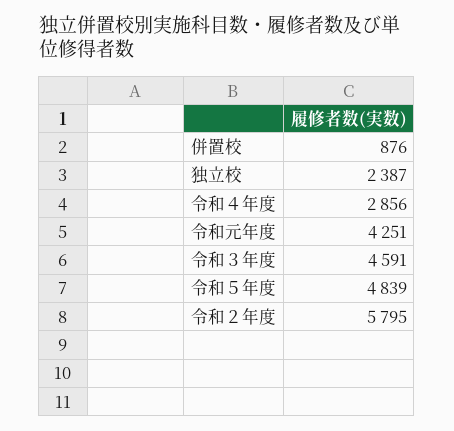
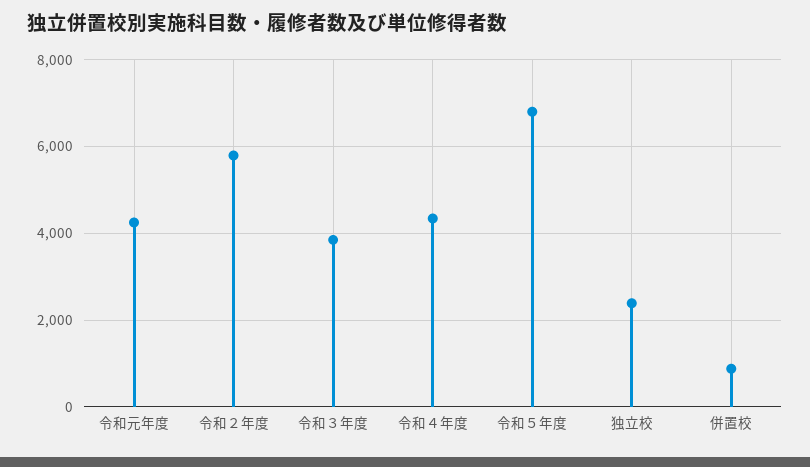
  {
    "併置校": 876,
    "独立校": 2387,
-   "令和４年度": 2856,
+   "令和４年度": 4400,
    "令和元年度": 4251,
-   "令和３年度": 4591,
+   "令和３年度": 3800,
-   "令和５年度": 4839,
+   "令和５年度": 6800,
    "令和２年度": 5795
  }

